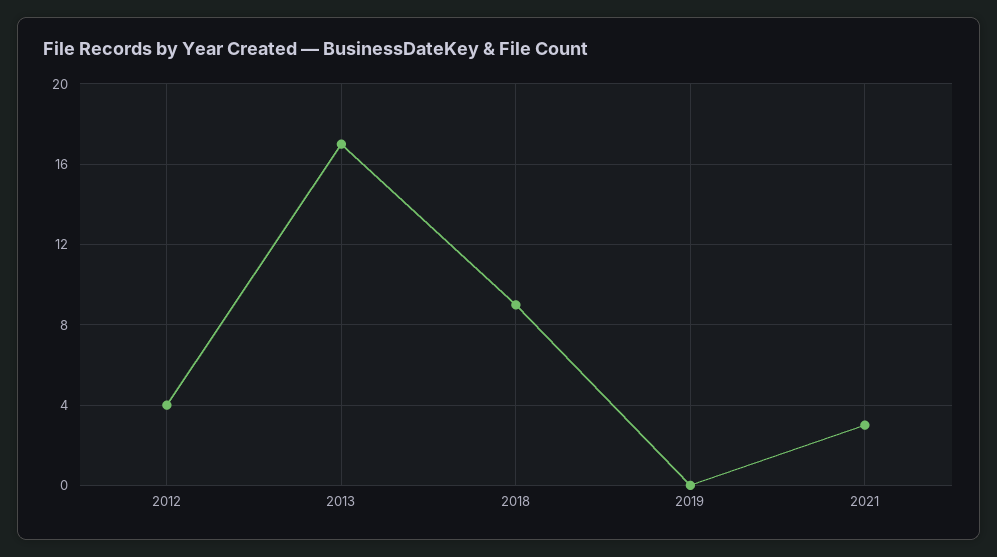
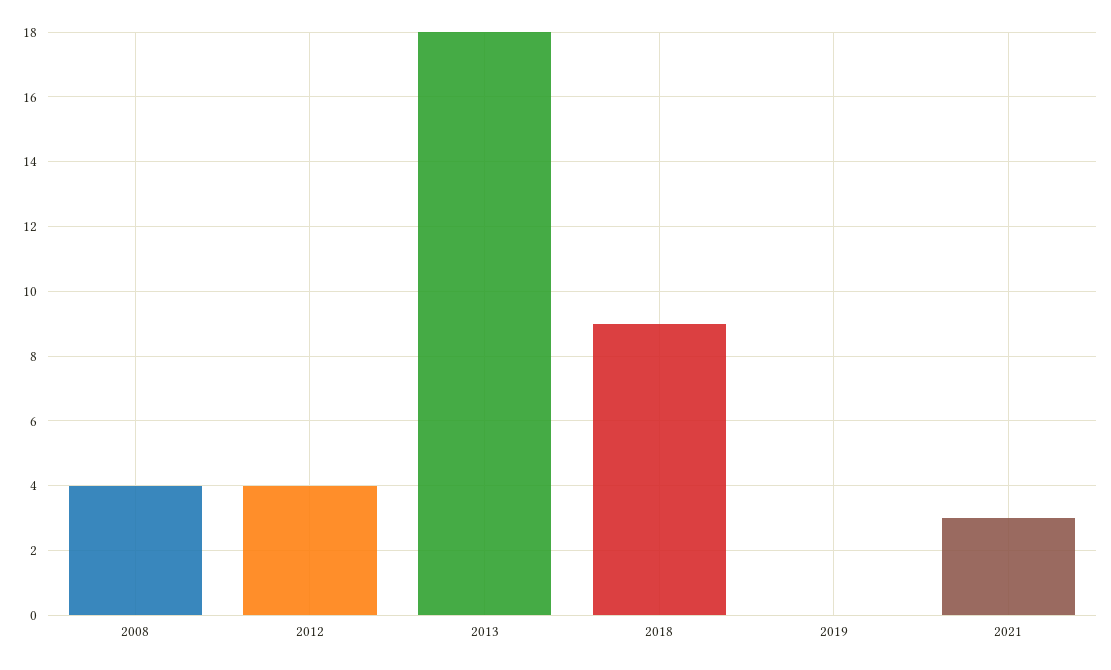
  {
    "2012": 4,
-   "2013": 17,
+   "2013": 18,
    "2018": 9,
    "2019": 0,
-   "2021": 3
+   "2021": 3,
+   "2008": 4
  }

